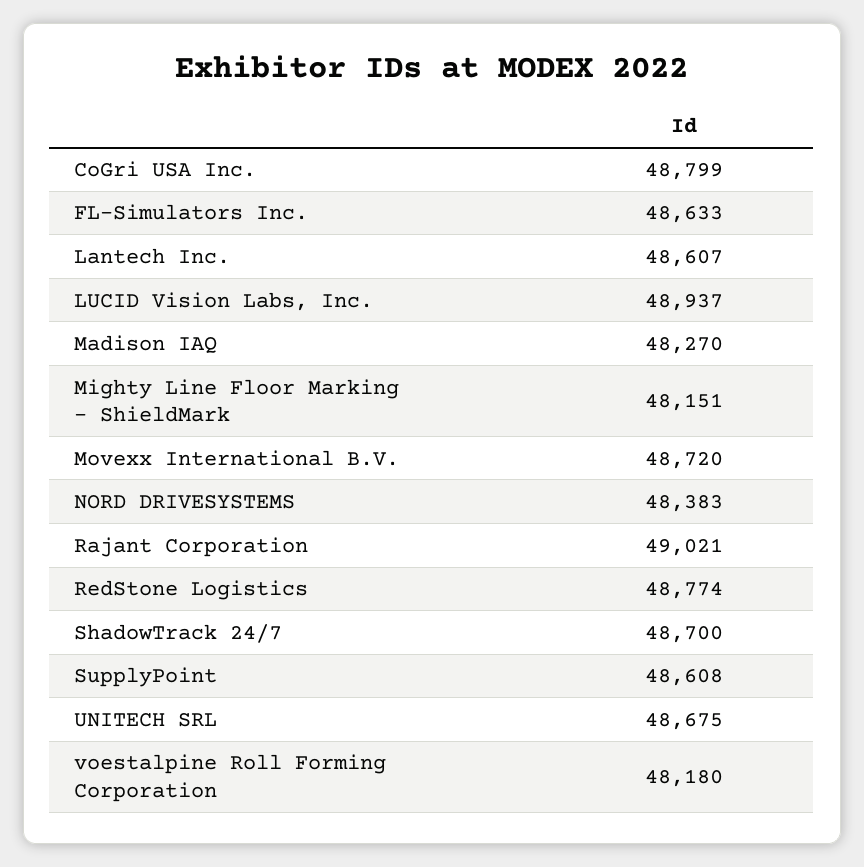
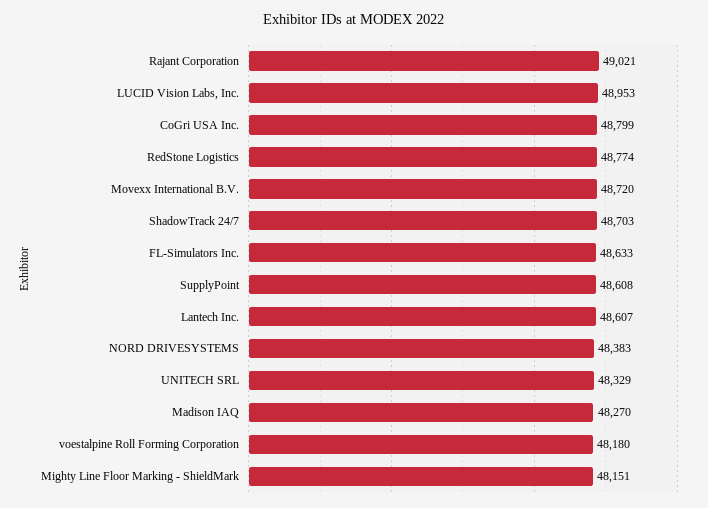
  {
    "CoGri USA Inc.": 48799,
    "FL-Simulators Inc.": 48633,
    "Lantech Inc.": 48607,
-   "LUCID Vision Labs, Inc.": 48937,
+   "LUCID Vision Labs, Inc.": 48953,
    "Madison IAQ": 48270,
    "Mighty Line Floor Marking - ShieldMark": 48151,
    "Movexx International B.V.": 48720,
    "NORD DRIVESYSTEMS": 48383,
    "Rajant Corporation": 49021,
    "RedStone Logistics": 48774,
-   "ShadowTrack 24/7": 48700,
+   "ShadowTrack 24/7": 48703,
    "SupplyPoint": 48608,
-   "UNITECH SRL": 48675,
+   "UNITECH SRL": 48329,
    "voestalpine Roll Forming Corporation": 48180
  }

